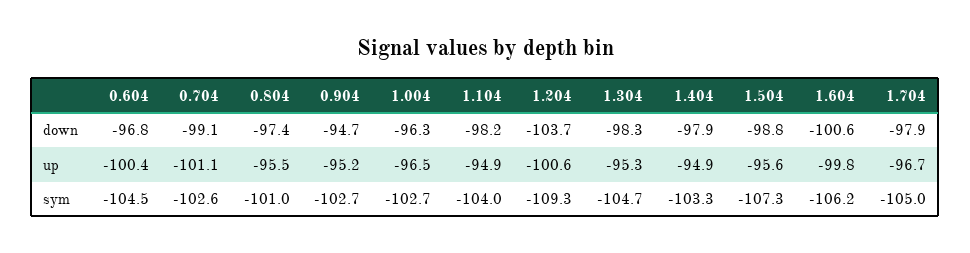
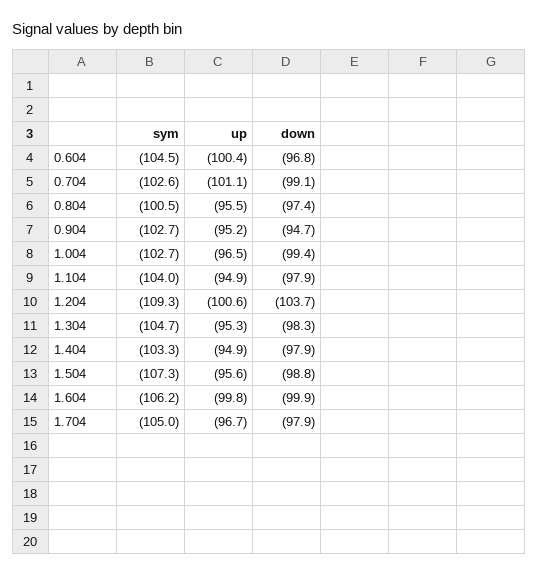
  {
    "0.604": {
      "down": -96.8,
      "up": -100.4,
      "sym": -104.5
    },
    "0.704": {
      "down": -99.1,
      "up": -101.1,
      "sym": -102.6
    },
    "0.804": {
      "down": -97.4,
      "up": -95.5,
-     "sym": -101
+     "sym": -100.5
    },
    "0.904": {
      "down": -94.7,
      "up": -95.2,
      "sym": -102.7
    },
    "1.004": {
-     "down": -96.3,
+     "down": -99.4,
      "up": -96.5,
      "sym": -102.7
    },
    "1.104": {
-     "down": -98.2,
+     "down": -97.9,
      "up": -94.9,
      "sym": -104
    },
    "1.204": {
      "down": -103.7,
      "up": -100.6,
      "sym": -109.3
    },
    "1.304": {
      "down": -98.3,
      "up": -95.3,
      "sym": -104.7
    },
    "1.404": {
      "down": -97.9,
      "up": -94.9,
      "sym": -103.3
    },
    "1.504": {
      "down": -98.8,
      "up": -95.6,
      "sym": -107.3
    },
    "1.604": {
-     "down": -100.6,
+     "down": -99.9,
      "up": -99.8,
      "sym": -106.2
    },
    "1.704": {
      "down": -97.9,
      "up": -96.7,
      "sym": -105
    }
  }

